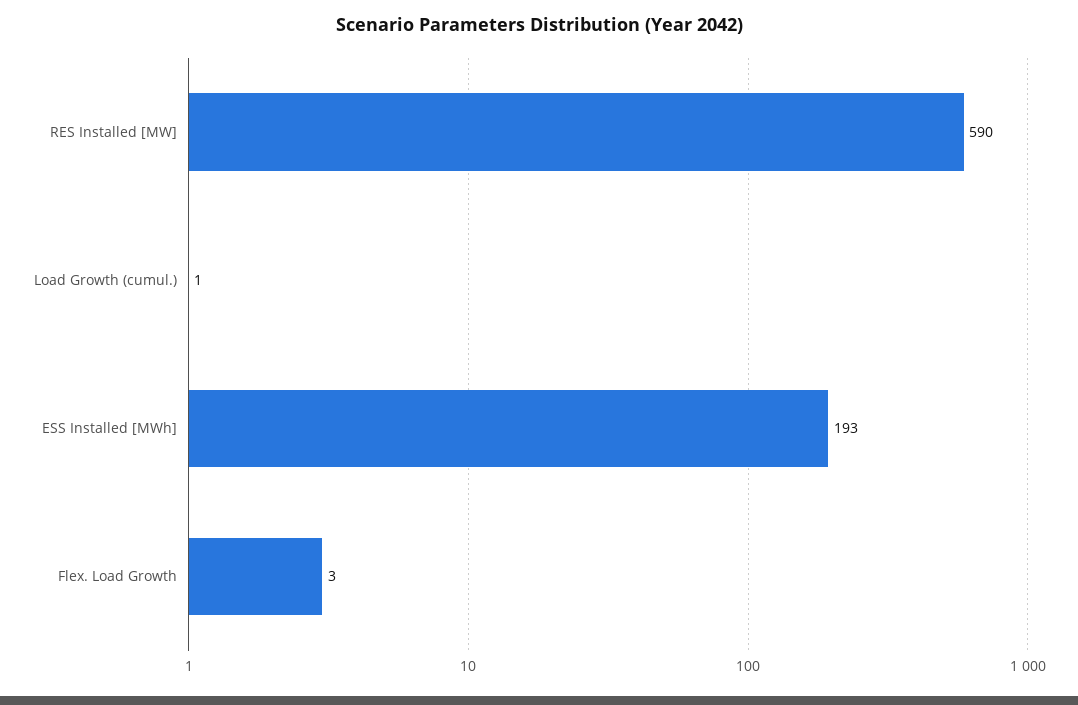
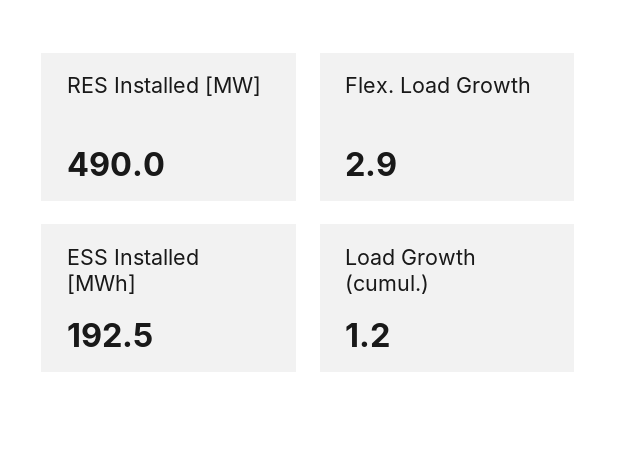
  {
-   "RES Installed [MW]": 590,
+   "RES Installed [MW]": 490,
    "Load Growth (cumul.)": 1.2,
    "ESS Installed [MWh]": 192.5,
    "Flex. Load Growth": 2.9
  }

